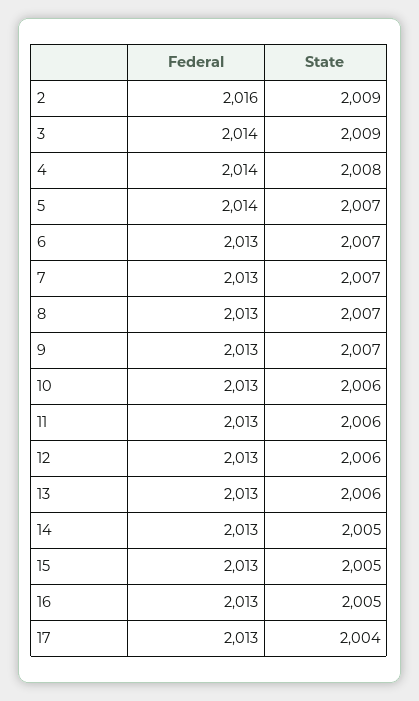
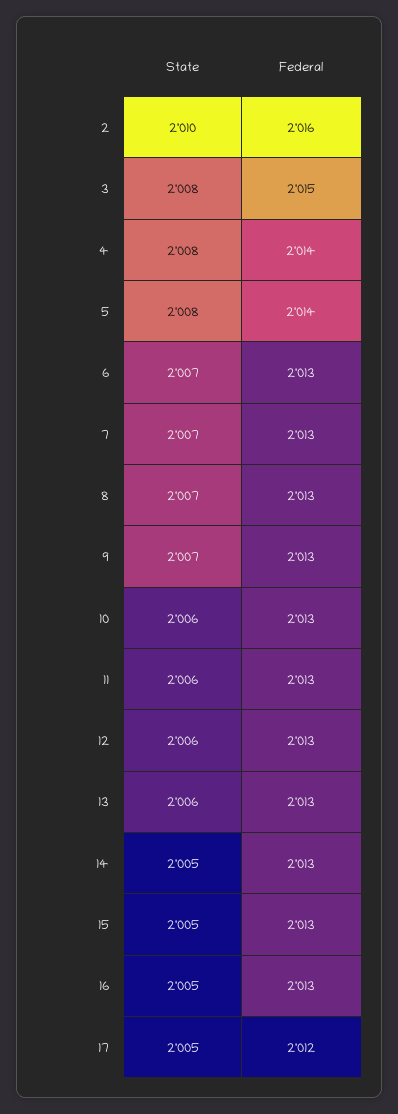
  {
    "Federal": {
      "2": 2016,
-     "3": 2014,
+     "3": 2015,
      "4": 2014,
      "5": 2014,
      "6": 2013,
      "7": 2013,
      "8": 2013,
      "9": 2013,
      "10": 2013,
      "11": 2013,
      "12": 2013,
      "13": 2013,
      "14": 2013,
      "15": 2013,
      "16": 2013,
-     "17": 2013
+     "17": 2012
    },
    "State": {
-     "2": 2009,
+     "2": 2010,
-     "3": 2009,
+     "3": 2008,
      "4": 2008,
-     "5": 2007,
+     "5": 2008,
      "6": 2007,
      "7": 2007,
      "8": 2007,
      "9": 2007,
      "10": 2006,
      "11": 2006,
      "12": 2006,
      "13": 2006,
      "14": 2005,
      "15": 2005,
      "16": 2005,
-     "17": 2004
+     "17": 2005
    }
  }

